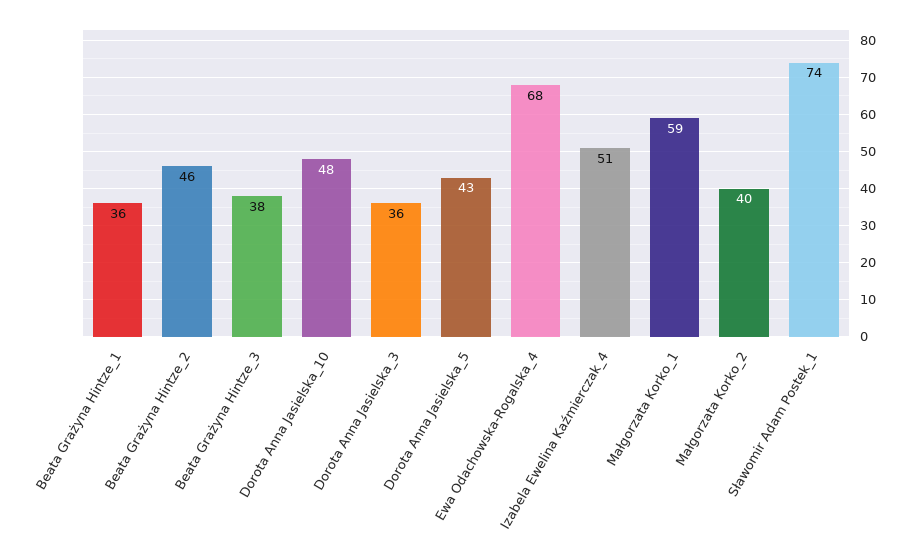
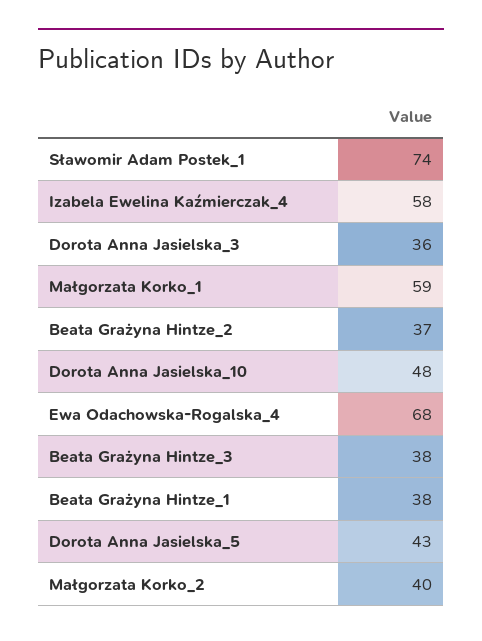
  {
-   "Beata Grażyna Hintze_1": 36,
+   "Beata Grażyna Hintze_1": 38,
-   "Beata Grażyna Hintze_2": 46,
+   "Beata Grażyna Hintze_2": 37,
    "Beata Grażyna Hintze_3": 38,
    "Dorota Anna Jasielska_10": 48,
    "Dorota Anna Jasielska_3": 36,
    "Dorota Anna Jasielska_5": 43,
    "Ewa Odachowska-Rogalska_4": 68,
-   "Izabela Ewelina Kaźmierczak_4": 51,
+   "Izabela Ewelina Kaźmierczak_4": 58,
    "Małgorzata Korko_1": 59,
    "Małgorzata Korko_2": 40,
    "Sławomir Adam Postek_1": 74
  }

